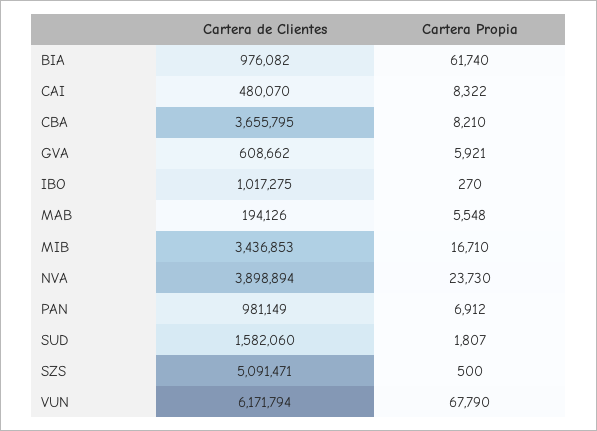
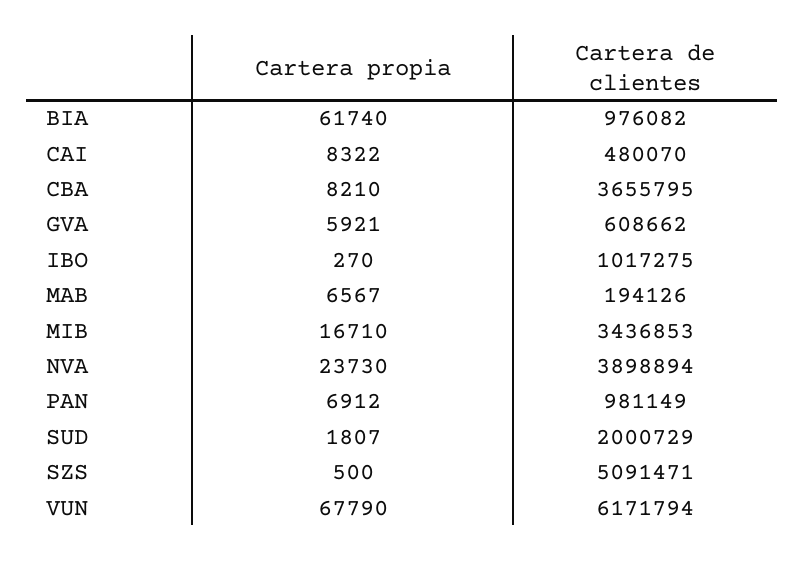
  {
    "Cartera de Clientes": {
      "BIA": 976082,
      "CAI": 480070,
      "CBA": 3655795,
      "GVA": 608662,
      "IBO": 1017275,
      "MAB": 194126,
      "MIB": 3436853,
      "NVA": 3898894,
      "PAN": 981149,
-     "SUD": 1582060,
+     "SUD": 2000729,
      "SZS": 5091471,
      "VUN": 6171794
    },
    "Cartera Propia": {
      "BIA": 61740,
      "CAI": 8322,
      "CBA": 8210,
      "GVA": 5921,
      "IBO": 270,
-     "MAB": 5548,
+     "MAB": 6567,
      "MIB": 16710,
      "NVA": 23730,
      "PAN": 6912,
      "SUD": 1807,
      "SZS": 500,
      "VUN": 67790
    }
  }

